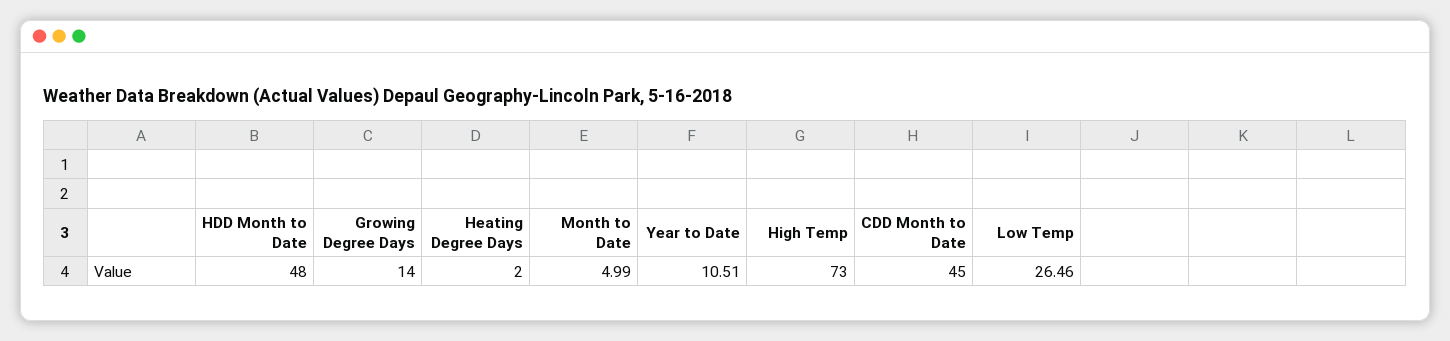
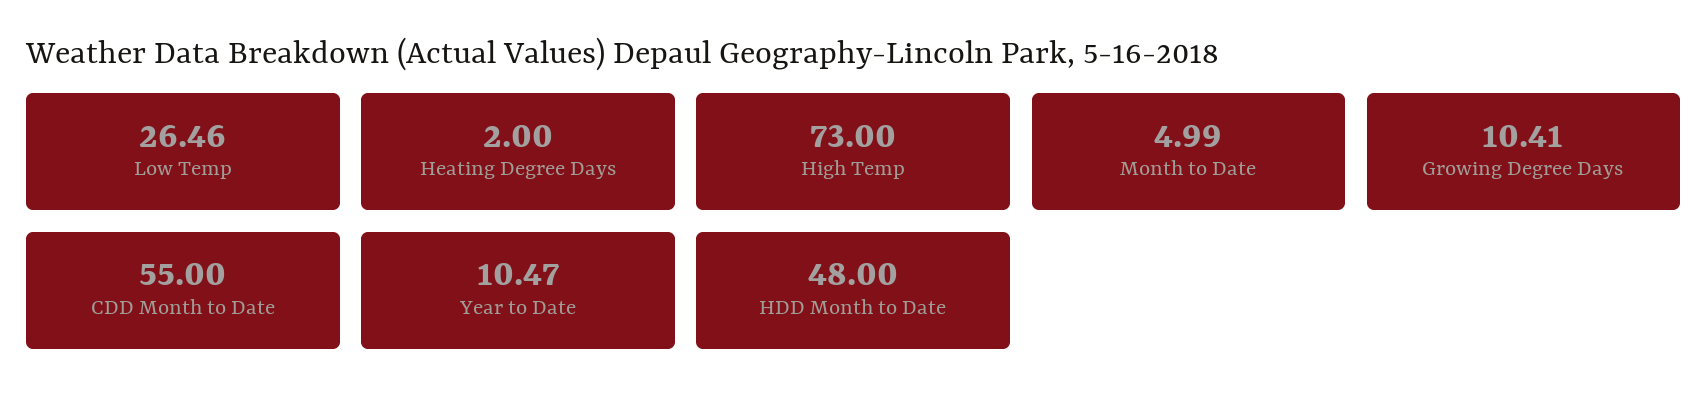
  {
    "HDD Month to Date": 48,
-   "Growing Degree Days": 14,
+   "Growing Degree Days": 10.41,
    "Heating Degree Days": 2,
    "Month to Date": 4.99,
-   "Year to Date": 10.51,
+   "Year to Date": 10.47,
    "High Temp": 73,
-   "CDD Month to Date": 45,
+   "CDD Month to Date": 55,
    "Low Temp": 26.46
  }

